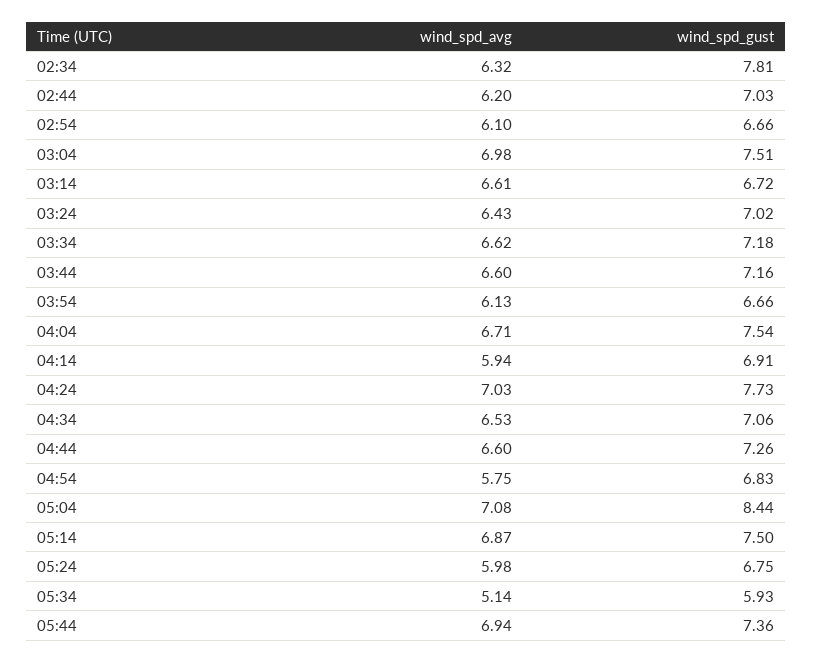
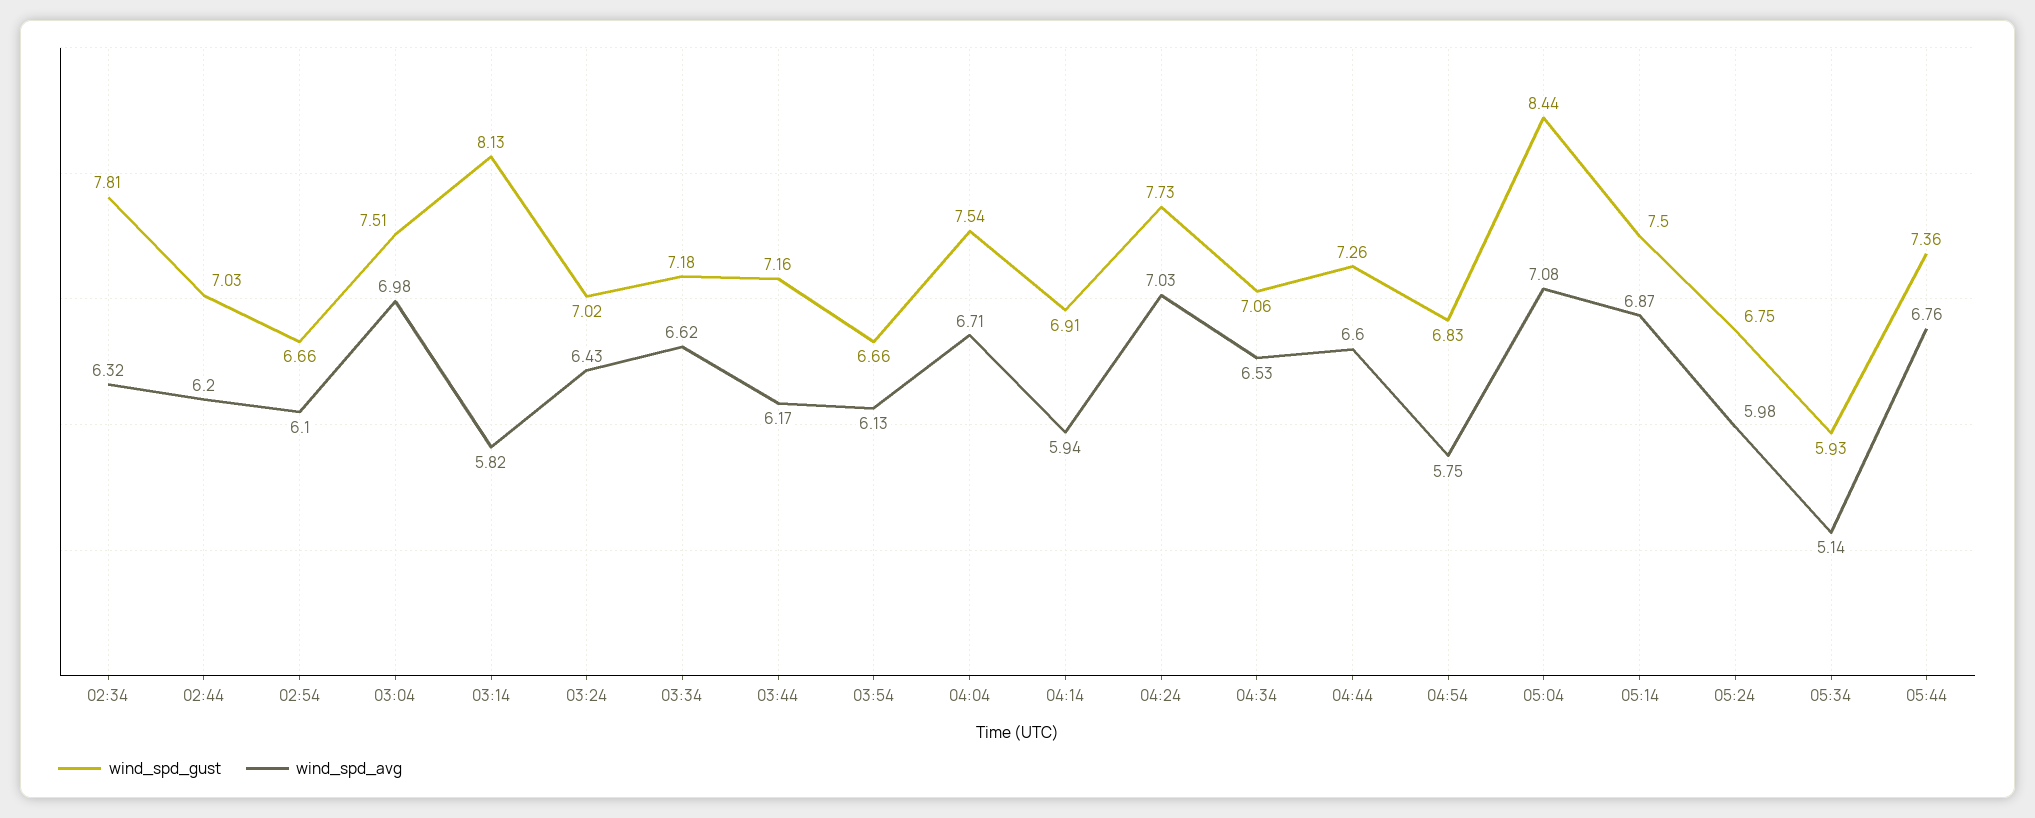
  {
    "wind_spd_avg": {
      "02:34": 6.32,
      "02:44": 6.2,
      "02:54": 6.1,
      "03:04": 6.98,
-     "03:14": 6.61,
+     "03:14": 5.82,
      "03:24": 6.43,
      "03:34": 6.62,
-     "03:44": 6.6,
+     "03:44": 6.17,
      "03:54": 6.13,
      "04:04": 6.71,
      "04:14": 5.94,
      "04:24": 7.03,
      "04:34": 6.53,
      "04:44": 6.6,
      "04:54": 5.75,
      "05:04": 7.08,
      "05:14": 6.87,
      "05:24": 5.98,
      "05:34": 5.14,
-     "05:44": 6.94
+     "05:44": 6.76
    },
    "wind_spd_gust": {
      "02:34": 7.81,
      "02:44": 7.03,
      "02:54": 6.66,
      "03:04": 7.51,
-     "03:14": 6.72,
+     "03:14": 8.13,
      "03:24": 7.02,
      "03:34": 7.18,
      "03:44": 7.16,
      "03:54": 6.66,
      "04:04": 7.54,
      "04:14": 6.91,
      "04:24": 7.73,
      "04:34": 7.06,
      "04:44": 7.26,
      "04:54": 6.83,
      "05:04": 8.44,
      "05:14": 7.5,
      "05:24": 6.75,
      "05:34": 5.93,
      "05:44": 7.36
    }
  }

